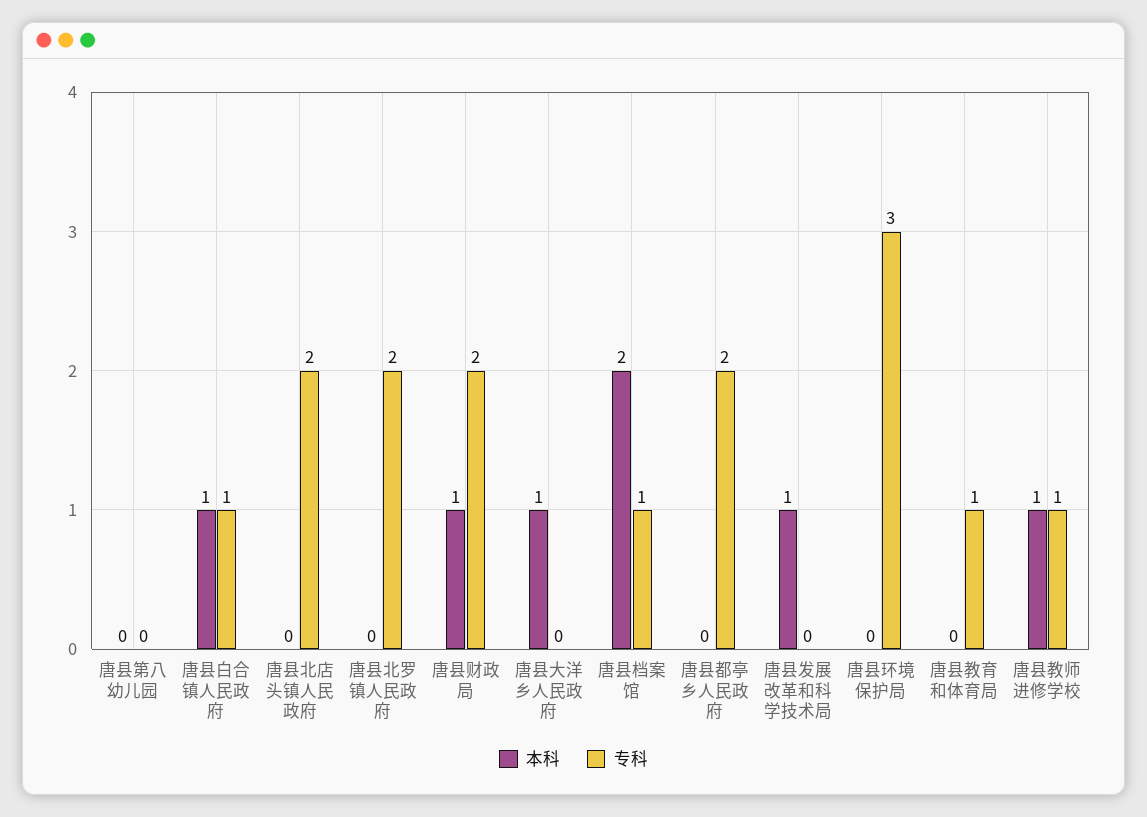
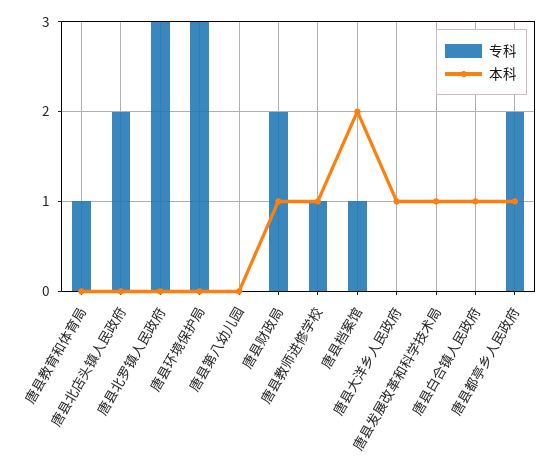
  {
    "本科": {
      "唐县第八幼儿园": 0,
      "唐县白合镇人民政府": 1,
      "唐县北店头镇人民政府": 0,
      "唐县北罗镇人民政府": 0,
      "唐县财政局": 1,
      "唐县大洋乡人民政府": 1,
      "唐县档案馆": 2,
-     "唐县都亭乡人民政府": 0,
+     "唐县都亭乡人民政府": 1,
      "唐县发展改革和科学技术局": 1,
      "唐县环境保护局": 0,
      "唐县教育和体育局": 0,
      "唐县教师进修学校": 1
    },
    "专科": {
      "唐县第八幼儿园": 0,
-     "唐县白合镇人民政府": 1,
+     "唐县白合镇人民政府": 0,
      "唐县北店头镇人民政府": 2,
-     "唐县北罗镇人民政府": 2,
+     "唐县北罗镇人民政府": 3,
      "唐县财政局": 2,
      "唐县大洋乡人民政府": 0,
      "唐县档案馆": 1,
      "唐县都亭乡人民政府": 2,
      "唐县发展改革和科学技术局": 0,
      "唐县环境保护局": 3,
      "唐县教育和体育局": 1,
      "唐县教师进修学校": 1
    }
  }

